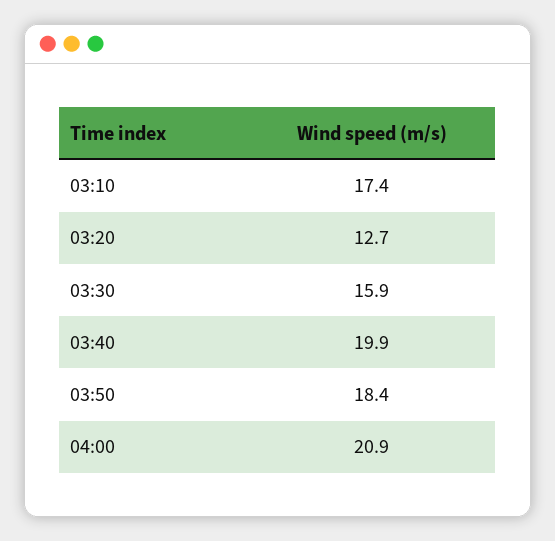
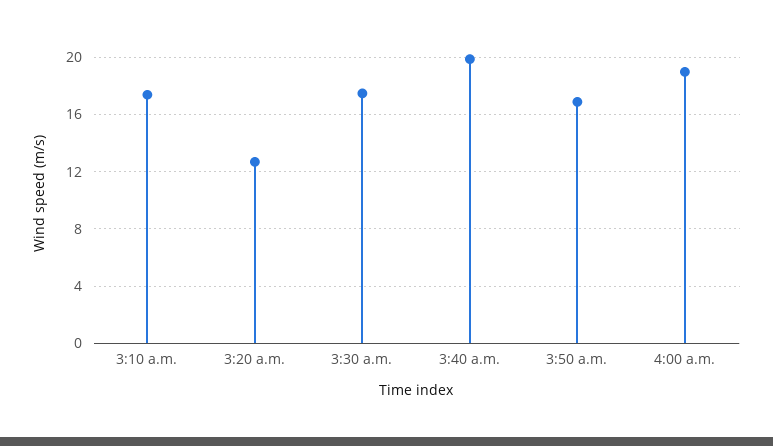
  {
    "03:10": 17.4,
    "03:20": 12.7,
-   "03:30": 15.9,
+   "03:30": 17.5,
    "03:40": 19.9,
-   "03:50": 18.4,
+   "03:50": 17,
-   "04:00": 20.9
+   "04:00": 19
  }

